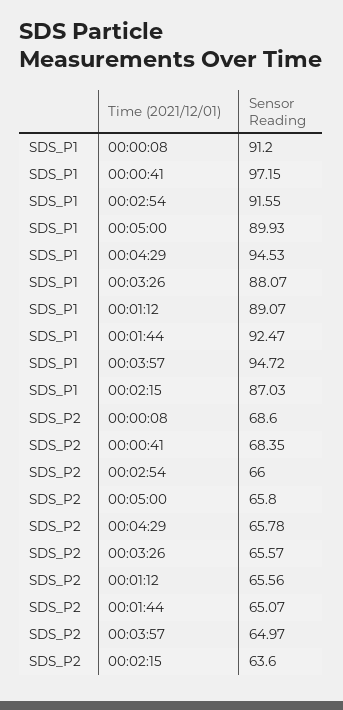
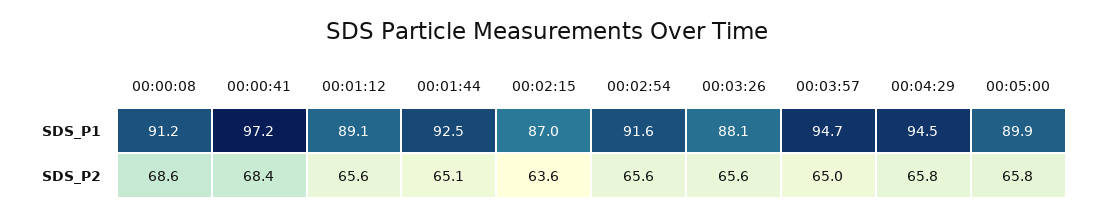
  {
    "SDS_P1": {
      "00:00:08": 91.2,
      "00:00:41": 97.15,
      "00:02:54": 91.55,
      "00:05:00": 89.93,
      "00:04:29": 94.53,
      "00:03:26": 88.07,
      "00:01:12": 89.07,
      "00:01:44": 92.47,
      "00:03:57": 94.72,
      "00:02:15": 87.03
    },
    "SDS_P2": {
      "00:00:08": 68.6,
      "00:00:41": 68.35,
-     "00:02:54": 66,
+     "00:02:54": 65.6,
      "00:05:00": 65.8,
      "00:04:29": 65.78,
      "00:03:26": 65.57,
      "00:01:12": 65.56,
      "00:01:44": 65.07,
      "00:03:57": 64.97,
      "00:02:15": 63.6
    }
  }

